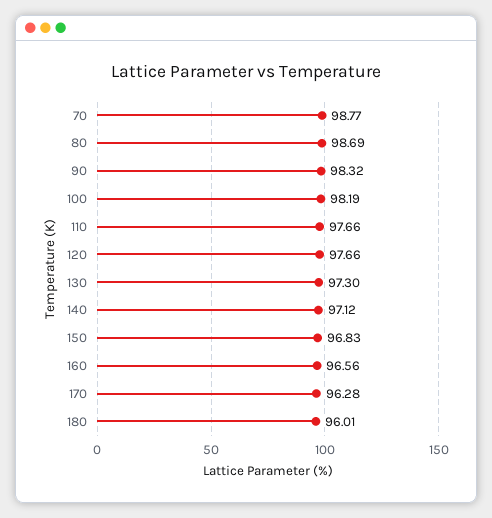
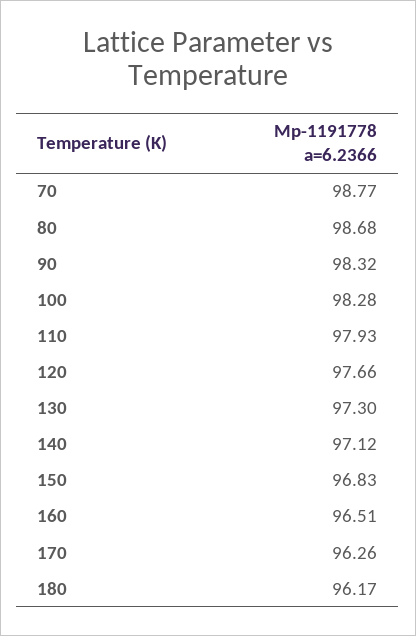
  {
    "70": 98.77,
-   "80": 98.69,
+   "80": 98.68,
    "90": 98.32,
-   "100": 98.19,
+   "100": 98.28,
-   "110": 97.66,
+   "110": 97.93,
    "120": 97.66,
    "130": 97.3,
    "140": 97.12,
    "150": 96.83,
-   "160": 96.56,
+   "160": 96.51,
-   "170": 96.28,
+   "170": 96.26,
-   "180": 96.01
+   "180": 96.17
  }

